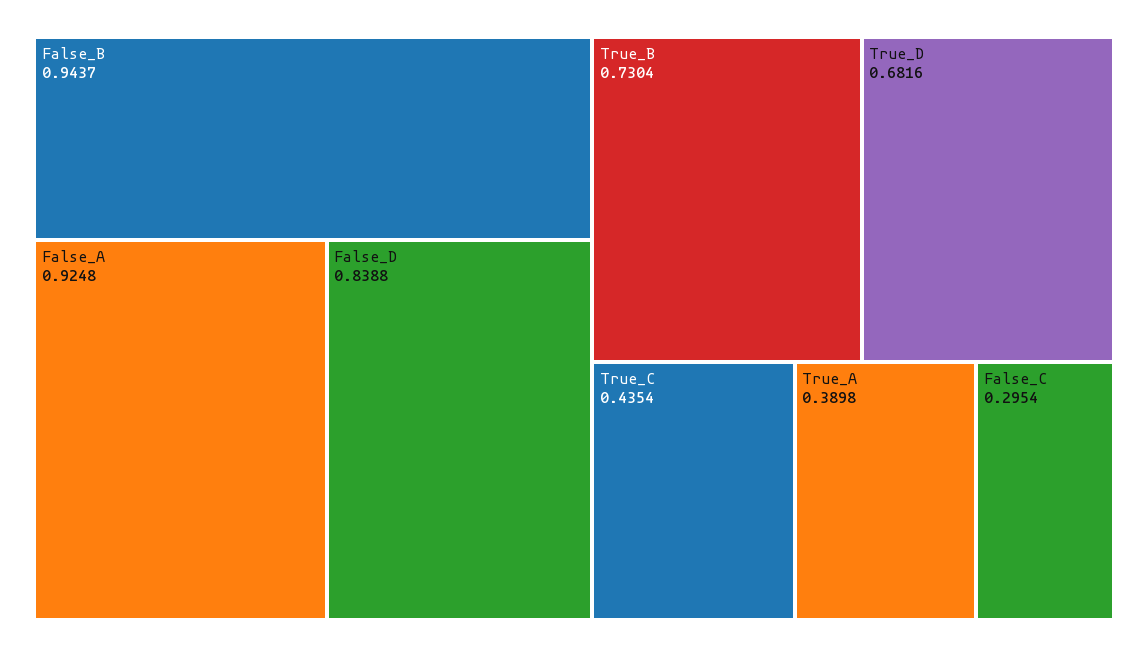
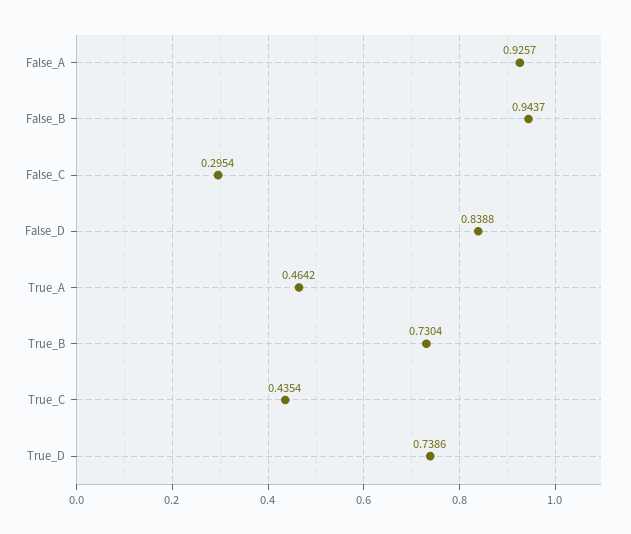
  {
    "False_B": 0.9437,
-   "False_A": 0.9248,
+   "False_A": 0.9257,
    "False_D": 0.8388,
    "True_B": 0.7304,
-   "True_D": 0.6816,
+   "True_D": 0.7386,
    "True_C": 0.4354,
-   "True_A": 0.3898,
+   "True_A": 0.4642,
    "False_C": 0.2954
  }

